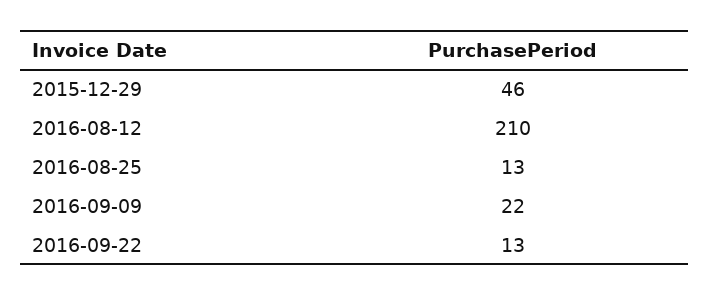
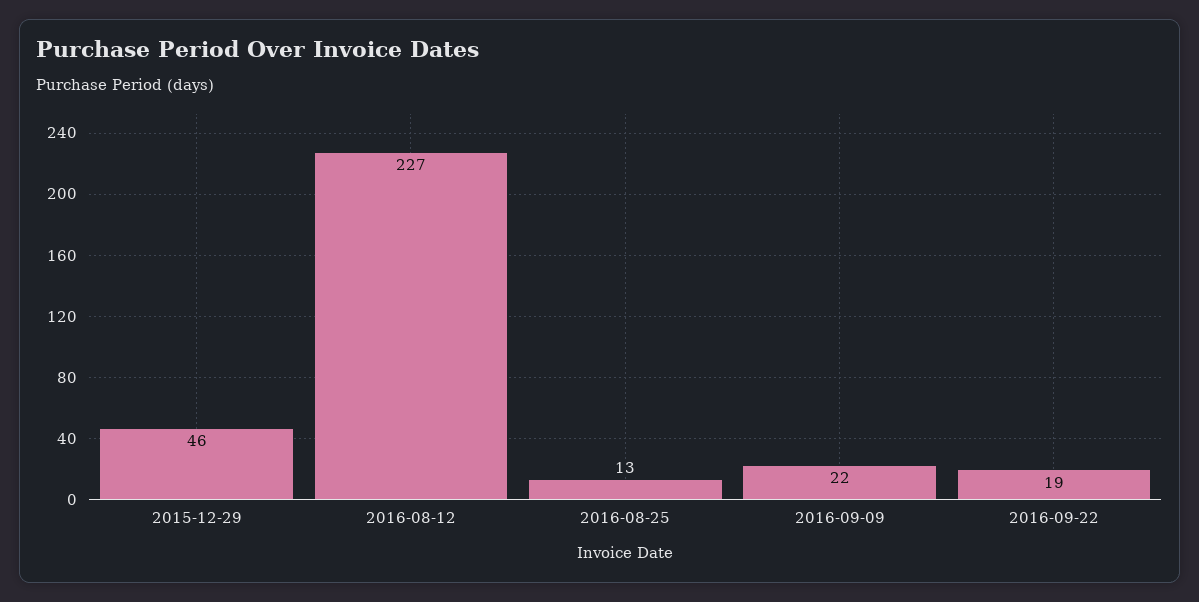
  {
    "2015-12-29": 46,
-   "2016-08-12": 210,
+   "2016-08-12": 227,
    "2016-08-25": 13,
    "2016-09-09": 22,
-   "2016-09-22": 13
+   "2016-09-22": 19
  }

